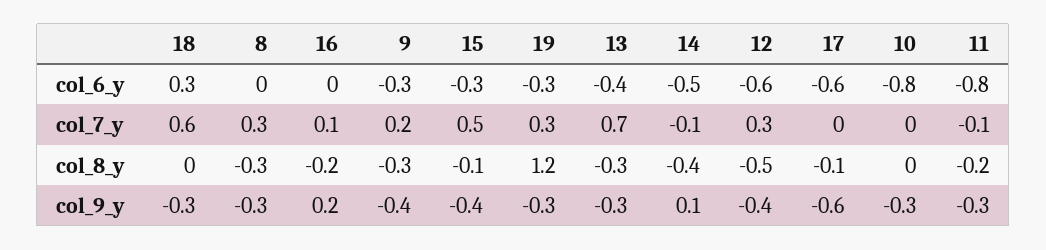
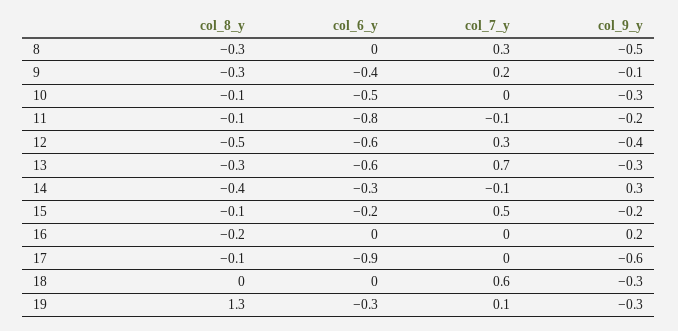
  {
    "18": {
-     "col_6_y": 0.3,
+     "col_6_y": 0,
      "col_7_y": 0.6,
      "col_8_y": 0,
      "col_9_y": -0.3
    },
    "8": {
      "col_6_y": 0,
      "col_7_y": 0.3,
      "col_8_y": -0.3,
-     "col_9_y": -0.3
+     "col_9_y": -0.5
    },
    "16": {
      "col_6_y": 0,
-     "col_7_y": 0.1,
+     "col_7_y": 0,
      "col_8_y": -0.2,
      "col_9_y": 0.2
    },
    "9": {
-     "col_6_y": -0.3,
+     "col_6_y": -0.4,
      "col_7_y": 0.2,
      "col_8_y": -0.3,
-     "col_9_y": -0.4
+     "col_9_y": -0.1
    },
    "15": {
-     "col_6_y": -0.3,
+     "col_6_y": -0.2,
      "col_7_y": 0.5,
      "col_8_y": -0.1,
-     "col_9_y": -0.4
+     "col_9_y": -0.2
    },
    "19": {
      "col_6_y": -0.3,
-     "col_7_y": 0.3,
+     "col_7_y": 0.1,
-     "col_8_y": 1.2,
+     "col_8_y": 1.3,
      "col_9_y": -0.3
    },
    "13": {
-     "col_6_y": -0.4,
+     "col_6_y": -0.6,
      "col_7_y": 0.7,
      "col_8_y": -0.3,
      "col_9_y": -0.3
    },
    "14": {
-     "col_6_y": -0.5,
+     "col_6_y": -0.3,
      "col_7_y": -0.1,
      "col_8_y": -0.4,
-     "col_9_y": 0.1
+     "col_9_y": 0.3
    },
    "12": {
      "col_6_y": -0.6,
      "col_7_y": 0.3,
      "col_8_y": -0.5,
      "col_9_y": -0.4
    },
    "17": {
-     "col_6_y": -0.6,
+     "col_6_y": -0.9,
      "col_7_y": 0,
      "col_8_y": -0.1,
      "col_9_y": -0.6
    },
    "10": {
-     "col_6_y": -0.8,
+     "col_6_y": -0.5,
      "col_7_y": 0,
-     "col_8_y": 0,
+     "col_8_y": -0.1,
      "col_9_y": -0.3
    },
    "11": {
      "col_6_y": -0.8,
      "col_7_y": -0.1,
-     "col_8_y": -0.2,
+     "col_8_y": -0.1,
-     "col_9_y": -0.3
+     "col_9_y": -0.2
    }
  }

